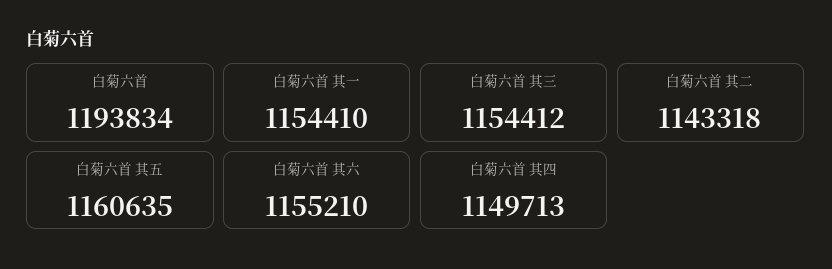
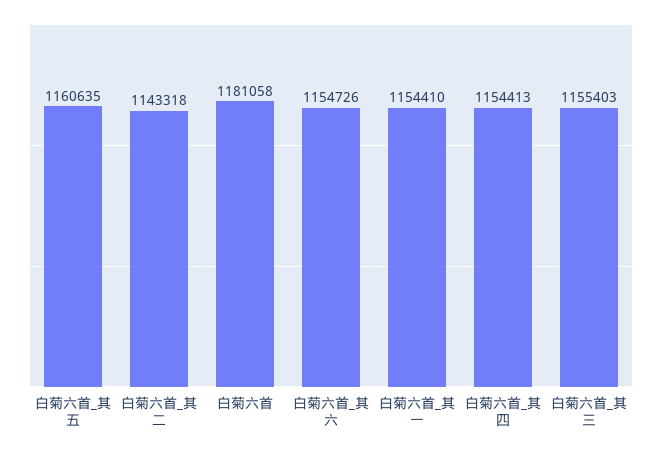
  {
-   "白菊六首": 1193834,
+   "白菊六首": 1181058,
    "白菊六首 其一": 1154410,
-   "白菊六首 其三": 1154412,
+   "白菊六首 其三": 1155403,
    "白菊六首 其二": 1143318,
    "白菊六首 其五": 1160635,
-   "白菊六首 其六": 1155210,
+   "白菊六首 其六": 1154726,
-   "白菊六首 其四": 1149713
+   "白菊六首 其四": 1154413
  }

